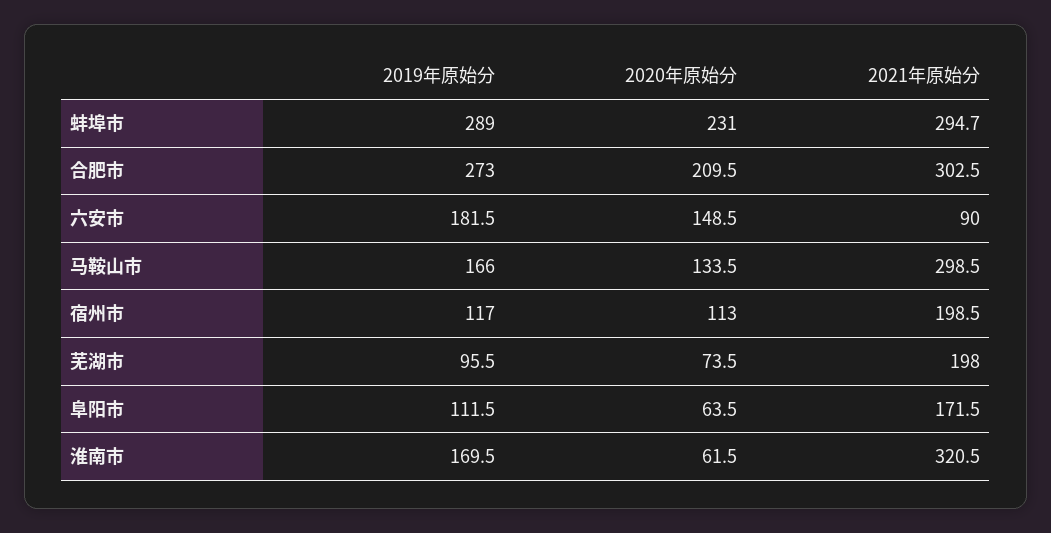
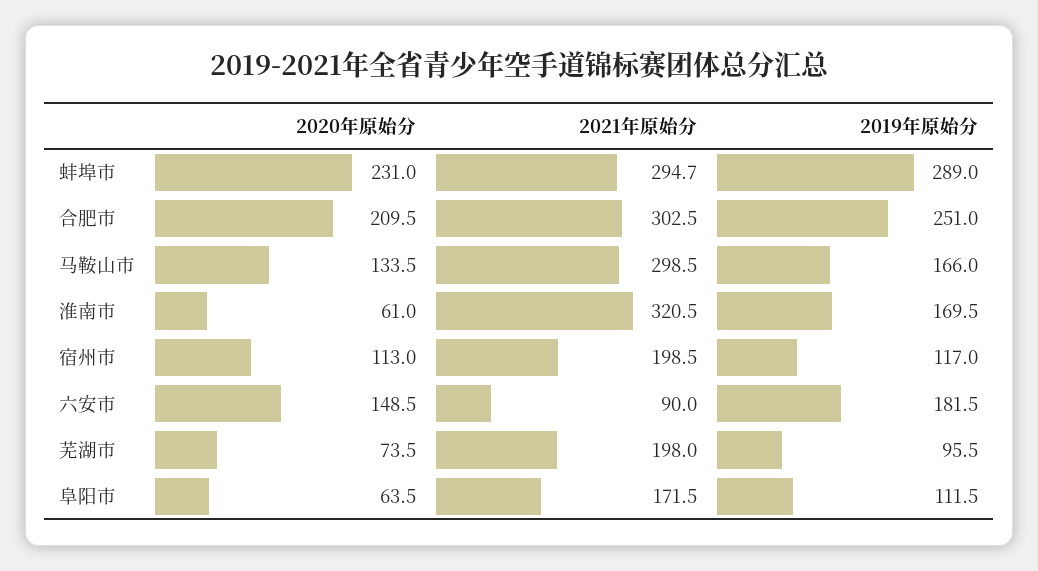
  {
    "2019年原始分": {
      "蚌埠市": 289,
-     "合肥市": 273,
+     "合肥市": 251,
      "六安市": 181.5,
      "马鞍山市": 166,
      "宿州市": 117,
      "芜湖市": 95.5,
      "阜阳市": 111.5,
      "淮南市": 169.5
    },
    "2020年原始分": {
      "蚌埠市": 231,
      "合肥市": 209.5,
      "六安市": 148.5,
      "马鞍山市": 133.5,
      "宿州市": 113,
      "芜湖市": 73.5,
      "阜阳市": 63.5,
-     "淮南市": 61.5
+     "淮南市": 61
    },
    "2021年原始分": {
      "蚌埠市": 294.7,
      "合肥市": 302.5,
      "六安市": 90,
      "马鞍山市": 298.5,
      "宿州市": 198.5,
      "芜湖市": 198,
      "阜阳市": 171.5,
      "淮南市": 320.5
    }
  }

